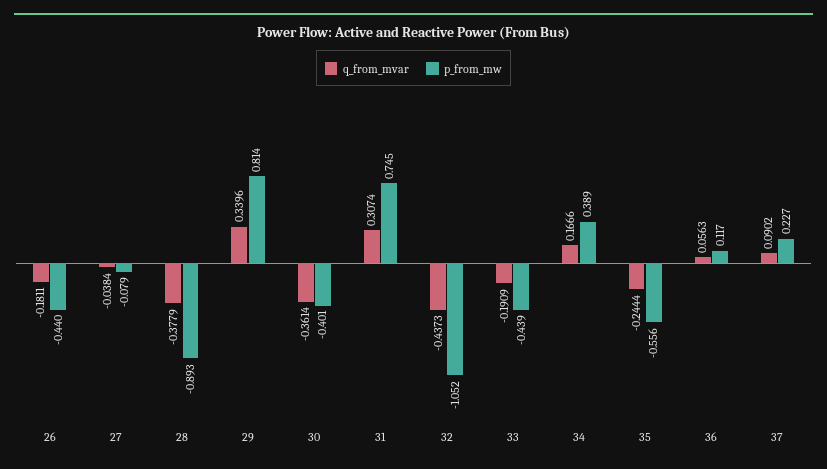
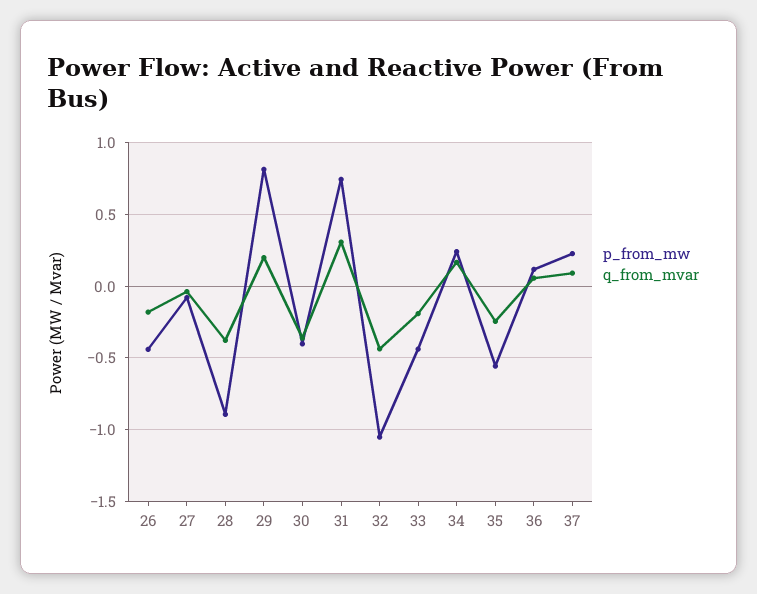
  {
    "q_from_mvar": {
      "26": -0.1811,
      "27": -0.0384,
      "28": -0.3779,
-     "29": 0.3396,
+     "29": 0.2,
      "30": -0.3614,
      "31": 0.3074,
      "32": -0.4373,
      "33": -0.1909,
      "34": 0.1666,
      "35": -0.2444,
      "36": 0.0563,
      "37": 0.0902
    },
    "p_from_mw": {
      "26": -0.44,
      "27": -0.079,
      "28": -0.893,
      "29": 0.814,
      "30": -0.401,
      "31": 0.745,
      "32": -1.052,
      "33": -0.439,
-     "34": 0.389,
+     "34": 0.25,
      "35": -0.556,
      "36": 0.117,
      "37": 0.227
    }
  }

